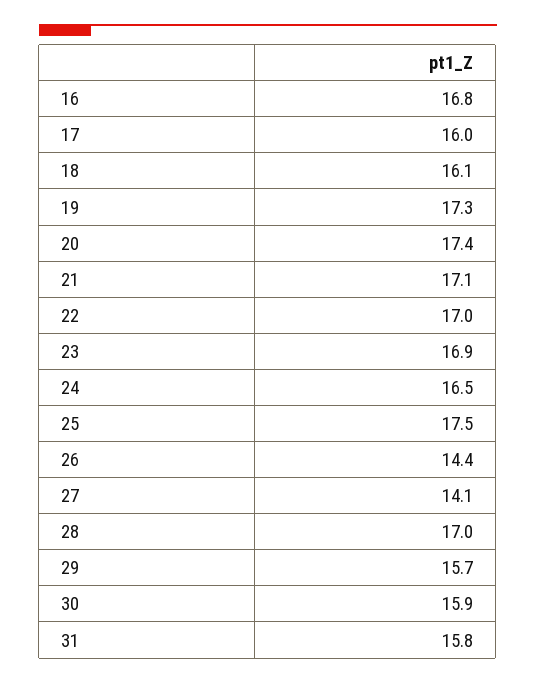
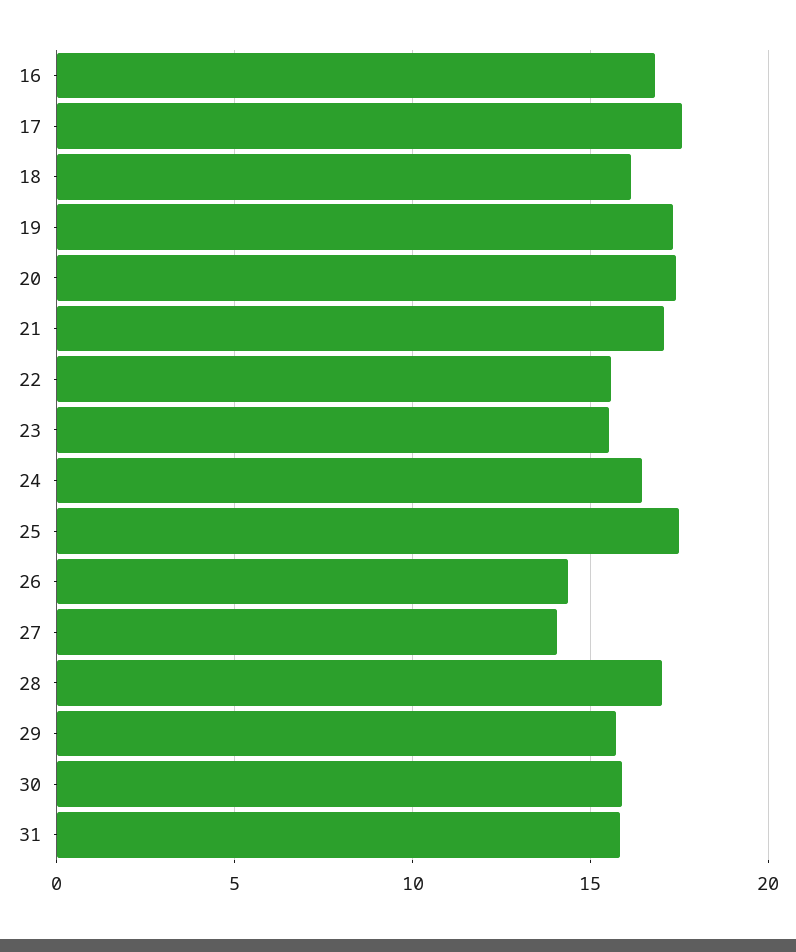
  {
    "16": 16.8,
-   "17": 16,
+   "17": 17.5,
    "18": 16.1,
    "19": 17.3,
    "20": 17.4,
    "21": 17.1,
-   "22": 17,
+   "22": 15.5,
-   "23": 16.9,
+   "23": 15.5,
    "24": 16.5,
    "25": 17.5,
    "26": 14.4,
    "27": 14.1,
    "28": 17,
    "29": 15.7,
    "30": 15.9,
    "31": 15.8
  }

